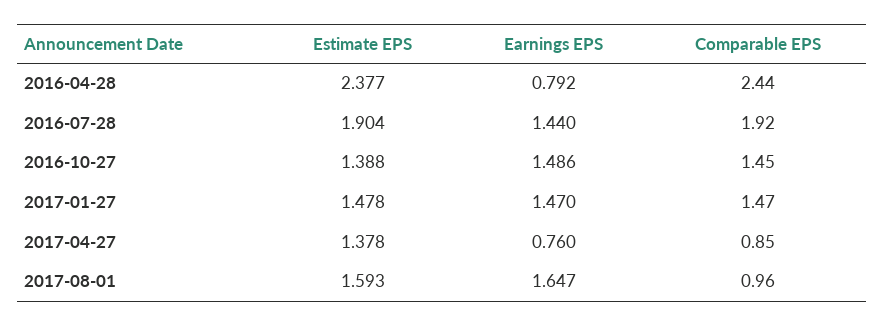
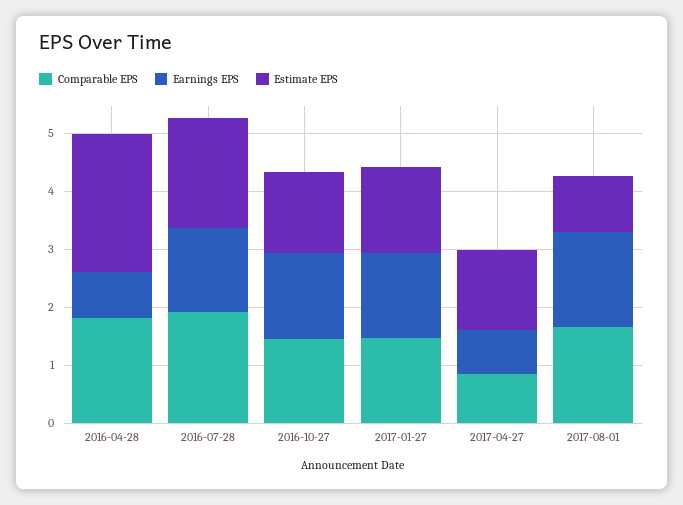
  {
    "Estimate EPS": {
      "2016-04-28": 2.377,
      "2016-07-28": 1.904,
      "2016-10-27": 1.388,
      "2017-01-27": 1.478,
      "2017-04-27": 1.378,
-     "2017-08-01": 1.593
+     "2017-08-01": 1
    },
    "Earnings EPS": {
      "2016-04-28": 0.792,
      "2016-07-28": 1.44,
      "2016-10-27": 1.486,
      "2017-01-27": 1.47,
      "2017-04-27": 0.76,
      "2017-08-01": 1.647
    },
    "Comparable EPS": {
-     "2016-04-28": 2.44,
+     "2016-04-28": 1.8,
      "2016-07-28": 1.92,
      "2016-10-27": 1.45,
      "2017-01-27": 1.47,
      "2017-04-27": 0.85,
-     "2017-08-01": 0.96
+     "2017-08-01": 1.6
    }
  }

